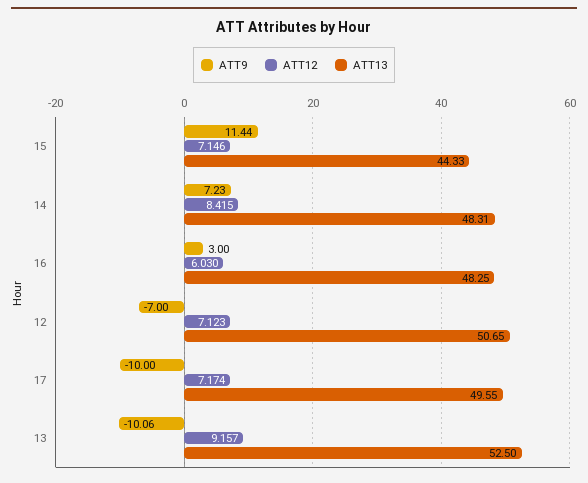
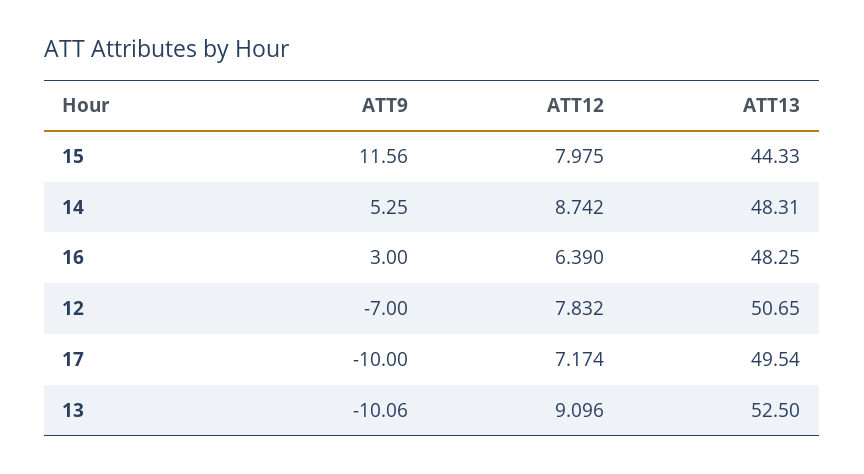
  {
    "ATT9": {
-     "15": 11.44,
+     "15": 11.56,
-     "14": 7.23,
+     "14": 5.25,
      "16": 3,
      "12": -7,
      "17": -10,
      "13": -10.06
    },
    "ATT12": {
-     "15": 7.146,
+     "15": 7.975,
-     "14": 8.415,
+     "14": 8.742,
-     "16": 6.03,
+     "16": 6.39,
-     "12": 7.123,
+     "12": 7.832,
      "17": 7.174,
-     "13": 9.157
+     "13": 9.096
    },
    "ATT13": {
      "15": 44.33,
      "14": 48.31,
      "16": 48.25,
      "12": 50.65,
-     "17": 49.55,
+     "17": 49.54,
      "13": 52.5
    }
  }

